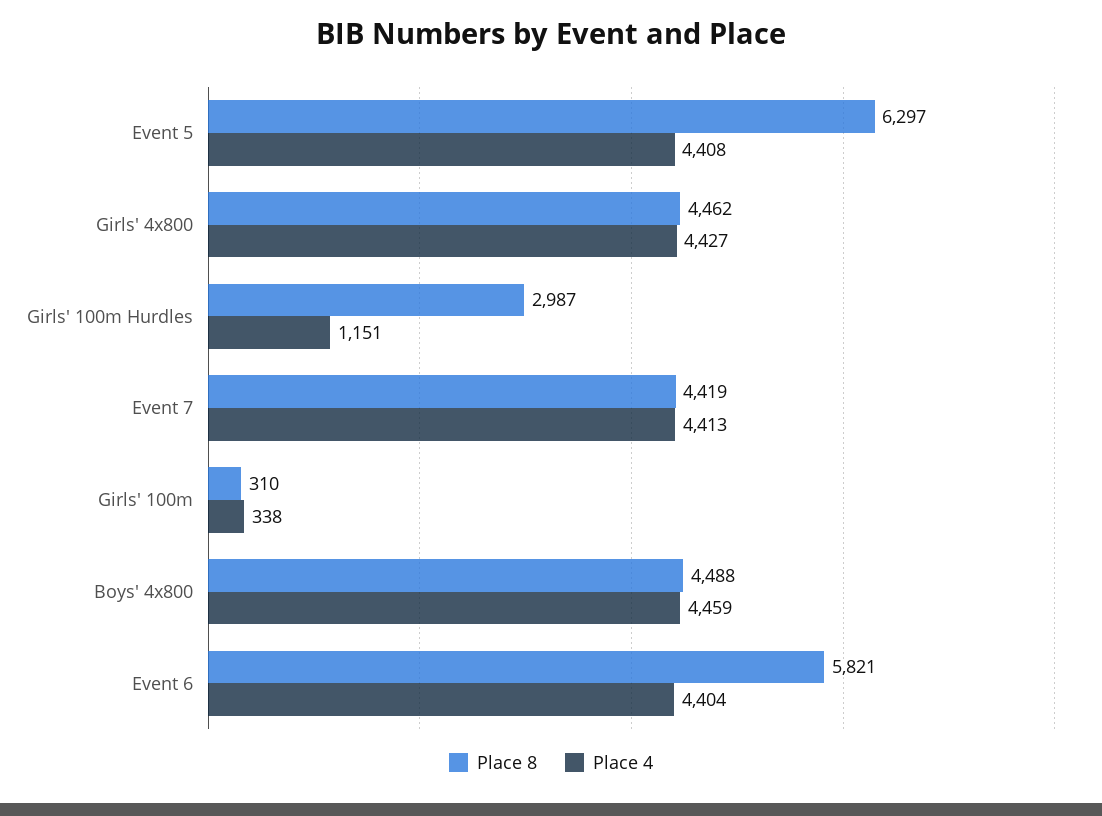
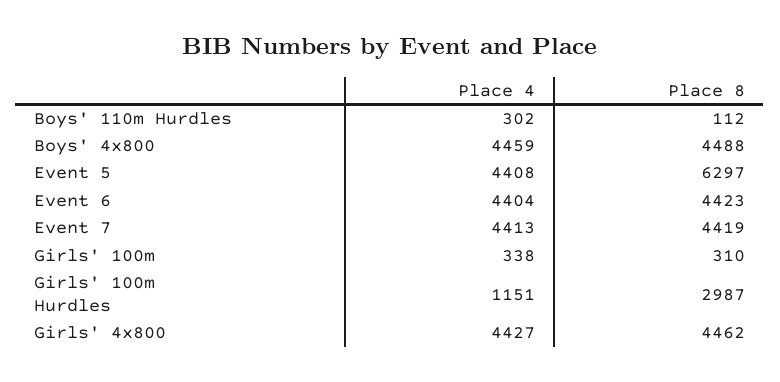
  {
    "Place 8": {
      "Event 5": 6297,
      "Girls' 4x800": 4462,
      "Girls' 100m Hurdles": 2987,
      "Event 7": 4419,
      "Girls' 100m": 310,
      "Boys' 4x800": 4488,
-     "Event 6": 5821
+     "Event 6": 4423,
+     "Boys' 110m Hurdles": 112
    },
    "Place 4": {
      "Event 5": 4408,
      "Girls' 4x800": 4427,
      "Girls' 100m Hurdles": 1151,
      "Event 7": 4413,
      "Girls' 100m": 338,
      "Boys' 4x800": 4459,
-     "Event 6": 4404
+     "Event 6": 4404,
+     "Boys' 110m Hurdles": 302
    }
  }

